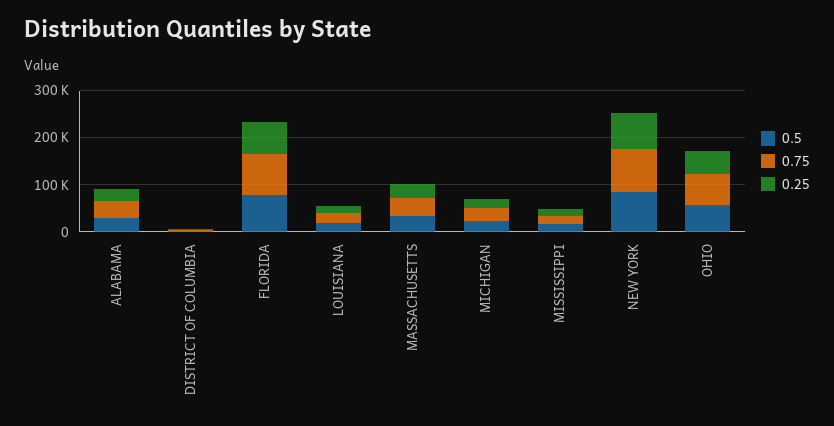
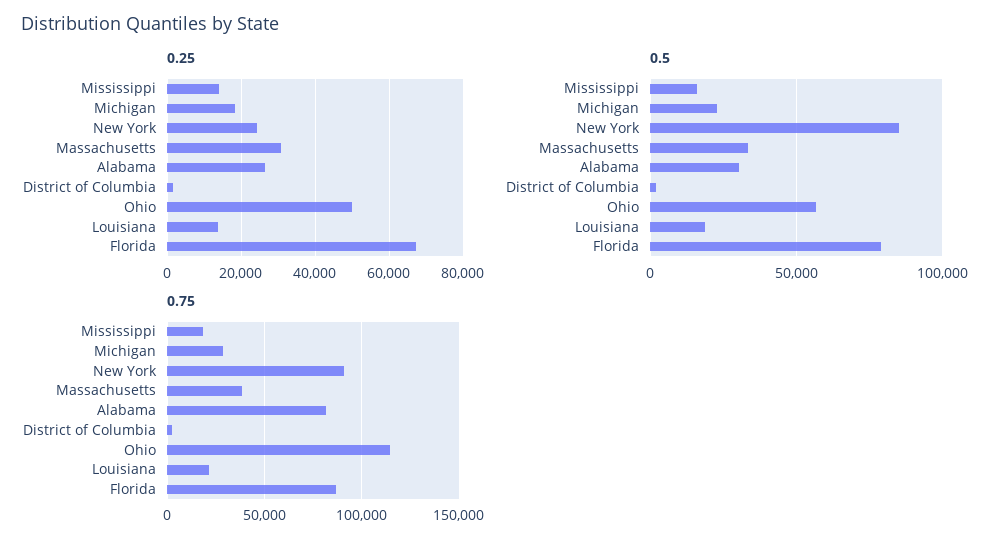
  {
    "0.5": {
      "ALABAMA": 30000,
      "DISTRICT OF COLUMBIA": 0,
      "FLORIDA": 80000,
      "LOUISIANA": 20000,
      "MASSACHUSETTS": 35000,
      "MICHIGAN": 25000,
      "MISSISSIPPI": 15000,
      "NEW YORK": 85000,
      "OHIO": 55000
    },
    "0.75": {
-     "ALABAMA": 40000,
+     "ALABAMA": 80000,
      "DISTRICT OF COLUMBIA": 0,
      "FLORIDA": 85000,
      "LOUISIANA": 20000,
      "MASSACHUSETTS": 40000,
      "MICHIGAN": 30000,
      "MISSISSIPPI": 20000,
      "NEW YORK": 90000,
-     "OHIO": 60000
+     "OHIO": 115000
    },
    "0.25": {
      "ALABAMA": 26000,
      "DISTRICT OF COLUMBIA": 2000,
      "FLORIDA": 68000,
      "LOUISIANA": 14000,
      "MASSACHUSETTS": 30000,
      "MICHIGAN": 18000,
      "MISSISSIPPI": 14000,
-     "NEW YORK": 80000,
+     "NEW YORK": 24000,
      "OHIO": 50000
    }
  }

